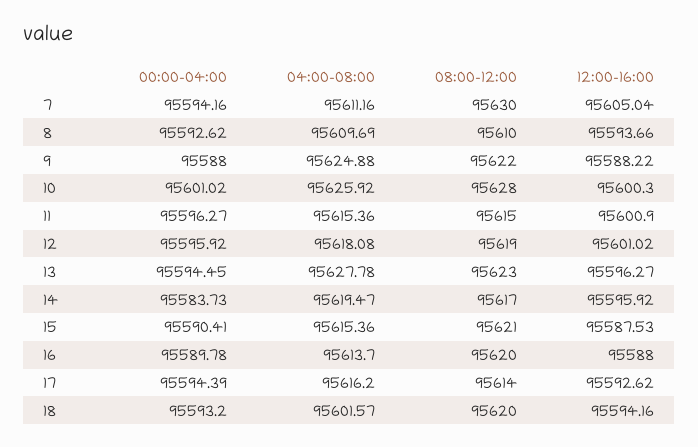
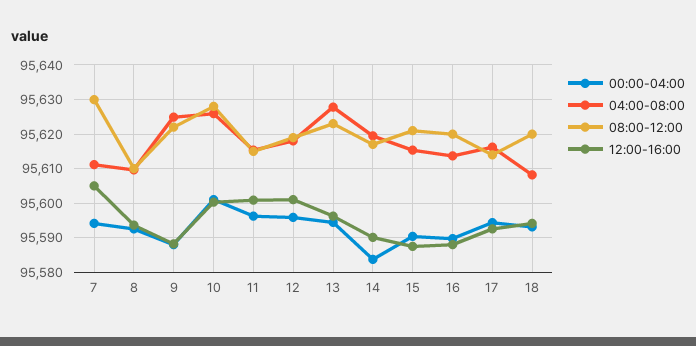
  {
    "00:00-04:00": {
      "7": 95594.16,
      "8": 95592.62,
      "9": 95588,
      "10": 95601.02,
      "11": 95596.27,
      "12": 95595.92,
      "13": 95594.45,
      "14": 95583.73,
      "15": 95590.41,
      "16": 95589.78,
      "17": 95594.39,
      "18": 95593.2
    },
    "04:00-08:00": {
      "7": 95611.16,
      "8": 95609.69,
      "9": 95624.88,
      "10": 95625.92,
      "11": 95615.36,
      "12": 95618.08,
      "13": 95627.78,
      "14": 95619.47,
      "15": 95615.36,
      "16": 95613.7,
      "17": 95616.2,
-     "18": 95601.57
+     "18": 95608
    },
    "08:00-12:00": {
      "7": 95630,
      "8": 95610,
      "9": 95622,
      "10": 95628,
      "11": 95615,
      "12": 95619,
      "13": 95623,
      "14": 95617,
      "15": 95621,
      "16": 95620,
      "17": 95614,
      "18": 95620
    },
    "12:00-16:00": {
      "7": 95605.04,
      "8": 95593.66,
      "9": 95588.22,
      "10": 95600.3,
      "11": 95600.9,
      "12": 95601.02,
      "13": 95596.27,
-     "14": 95595.92,
+     "14": 95590,
      "15": 95587.53,
      "16": 95588,
      "17": 95592.62,
      "18": 95594.16
    }
  }

